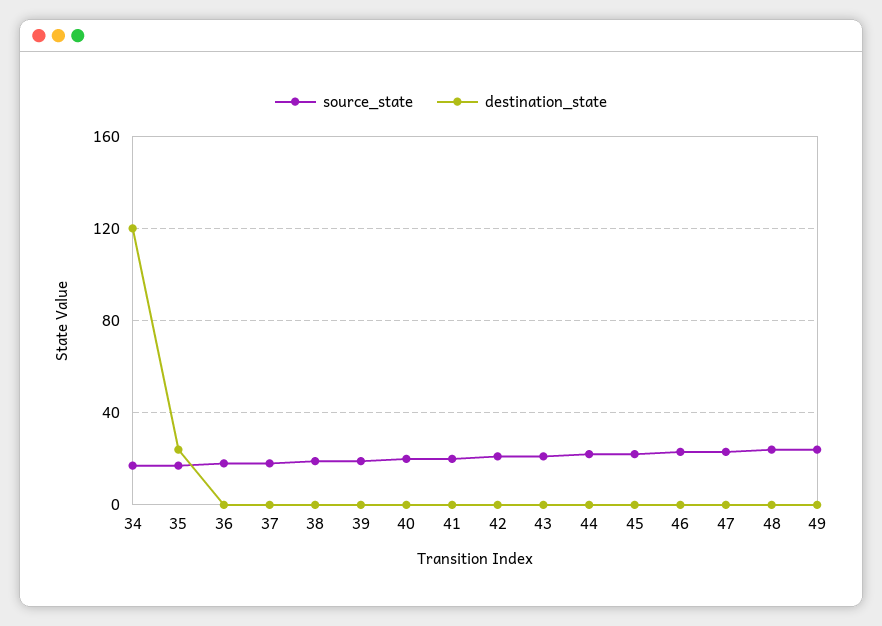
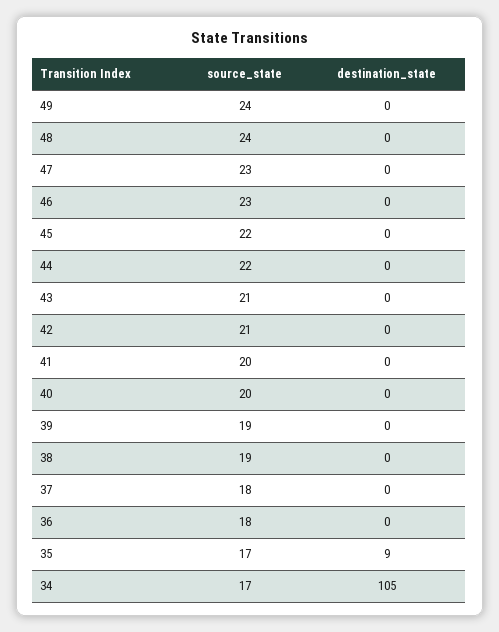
  {
    "source_state": {
      "34": 17,
      "35": 17,
      "36": 18,
      "37": 18,
      "38": 19,
      "39": 19,
      "40": 20,
      "41": 20,
      "42": 21,
      "43": 21,
      "44": 22,
      "45": 22,
      "46": 23,
      "47": 23,
      "48": 24,
      "49": 24
    },
    "destination_state": {
-     "34": 120,
+     "34": 105,
-     "35": 25,
+     "35": 9,
      "36": 0,
      "37": 0,
      "38": 0,
      "39": 0,
      "40": 0,
      "41": 0,
      "42": 0,
      "43": 0,
      "44": 0,
      "45": 0,
      "46": 0,
      "47": 0,
      "48": 0,
      "49": 0
    }
  }

